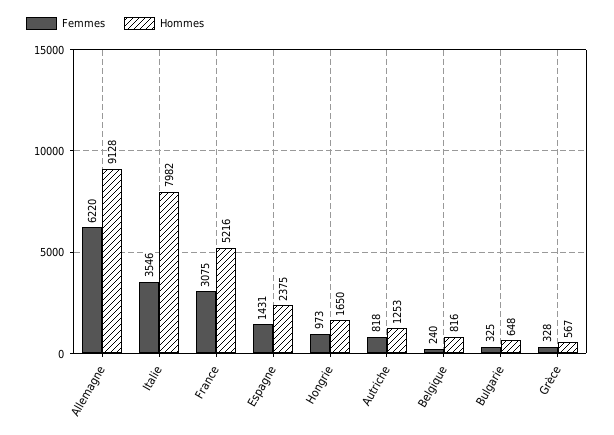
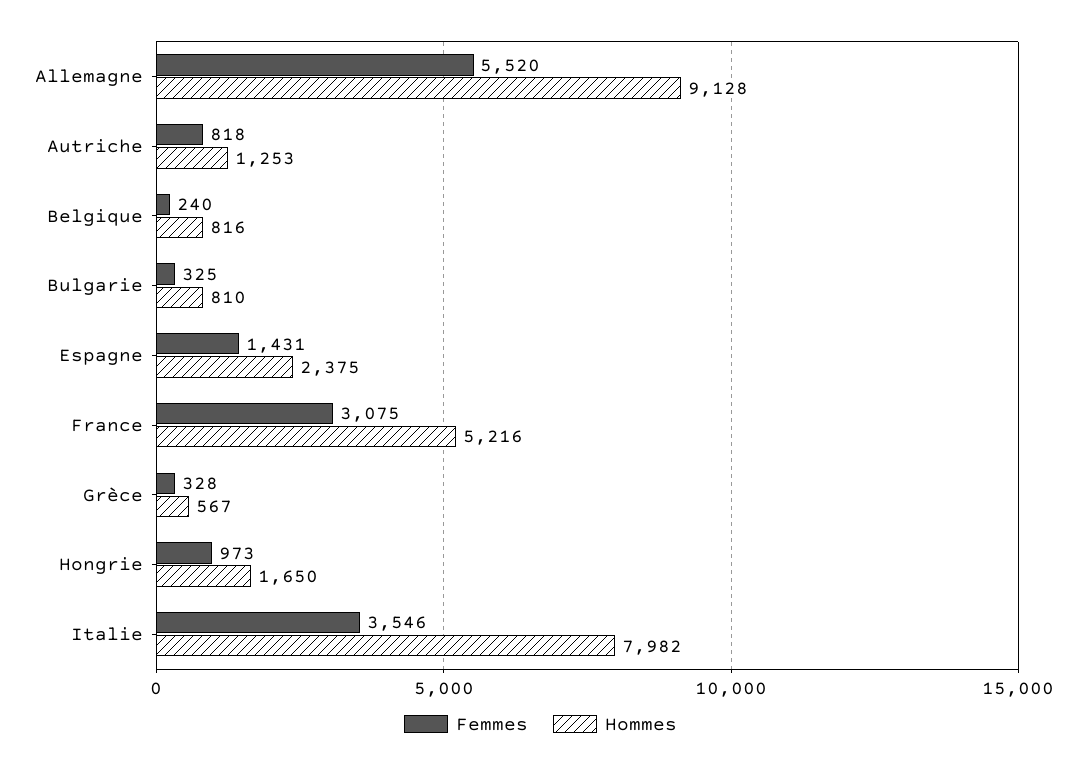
  {
    "Femmes": {
-     "Allemagne": 6220,
+     "Allemagne": 5520,
      "Italie": 3546,
      "France": 3075,
      "Espagne": 1431,
      "Hongrie": 973,
      "Autriche": 818,
      "Belgique": 240,
      "Bulgarie": 325,
      "Grèce": 328
    },
    "Hommes": {
      "Allemagne": 9128,
      "Italie": 7982,
      "France": 5216,
      "Espagne": 2375,
      "Hongrie": 1650,
      "Autriche": 1253,
      "Belgique": 816,
-     "Bulgarie": 648,
+     "Bulgarie": 810,
      "Grèce": 567
    }
  }

